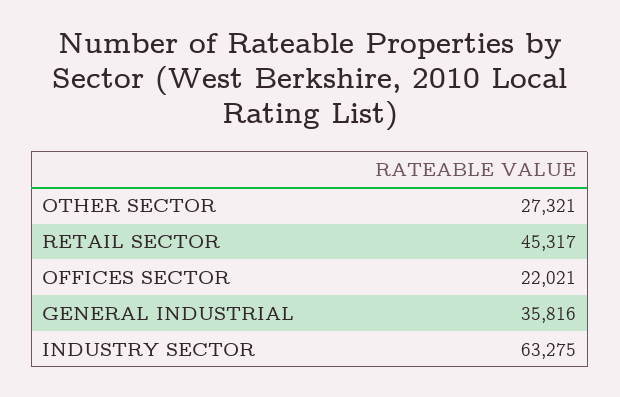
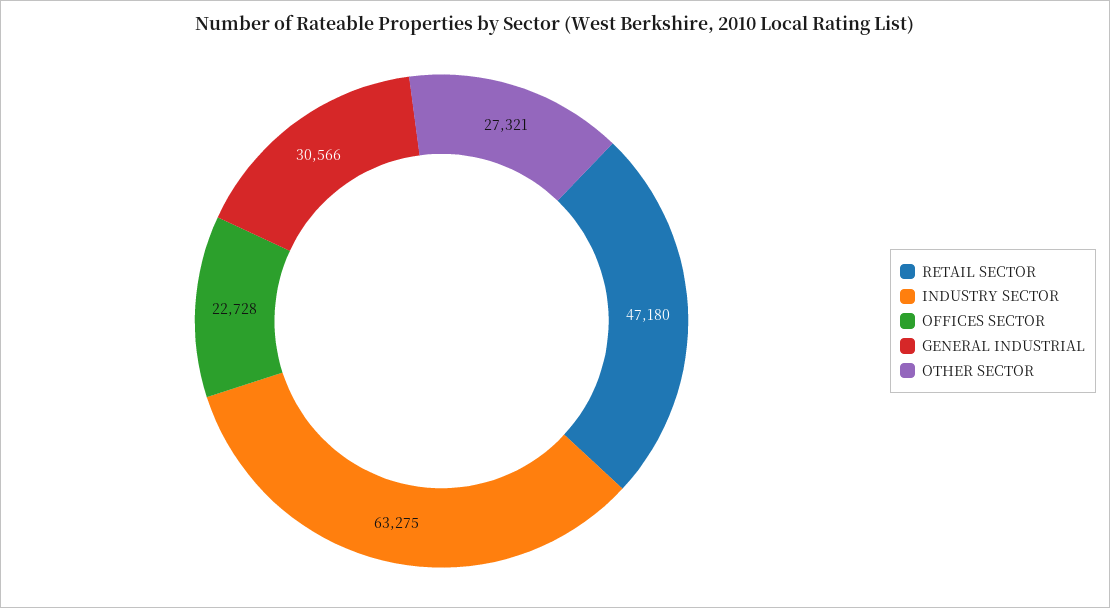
  {
    "OTHER SECTOR": 27321,
-   "RETAIL SECTOR": 45317,
+   "RETAIL SECTOR": 47180,
-   "OFFICES SECTOR": 22021,
+   "OFFICES SECTOR": 22728,
-   "GENERAL INDUSTRIAL": 35816,
+   "GENERAL INDUSTRIAL": 30566,
    "INDUSTRY SECTOR": 63275
  }

